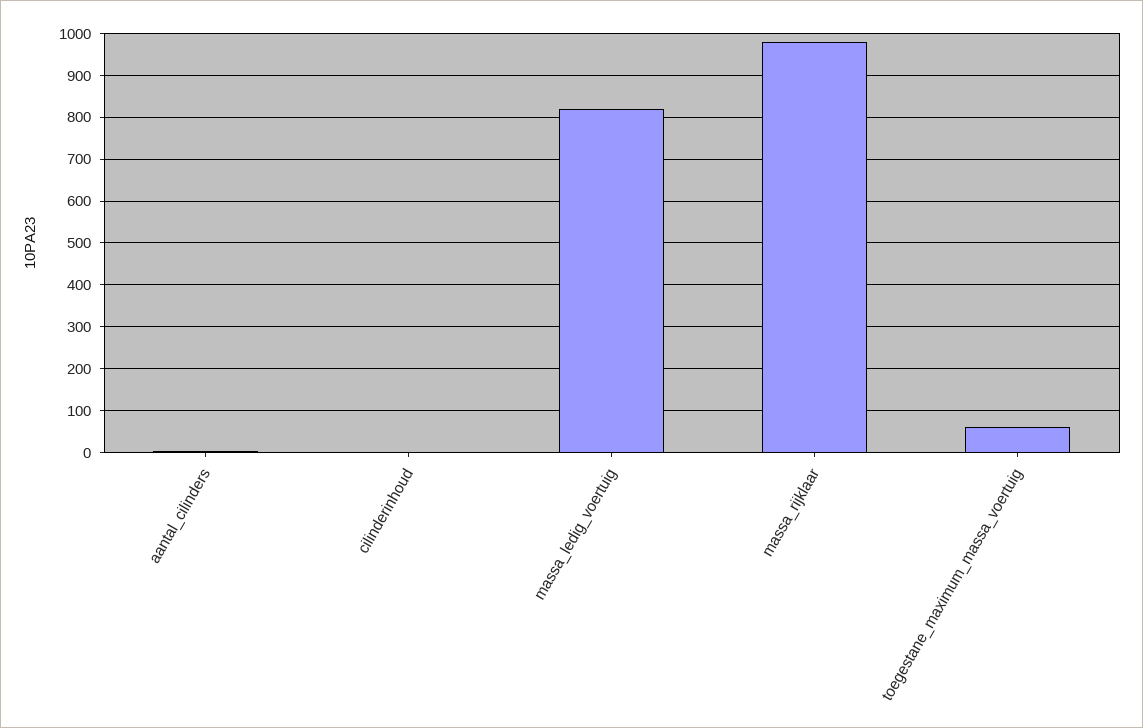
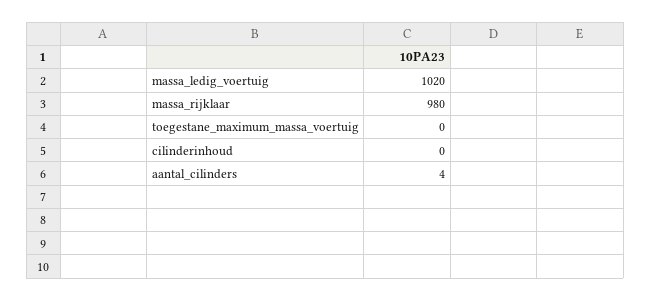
  {
    "aantal_cilinders": 4,
    "cilinderinhoud": 0,
-   "massa_ledig_voertuig": 820,
+   "massa_ledig_voertuig": 1020,
    "massa_rijklaar": 980,
-   "toegestane_maximum_massa_voertuig": 60
+   "toegestane_maximum_massa_voertuig": 0
  }

